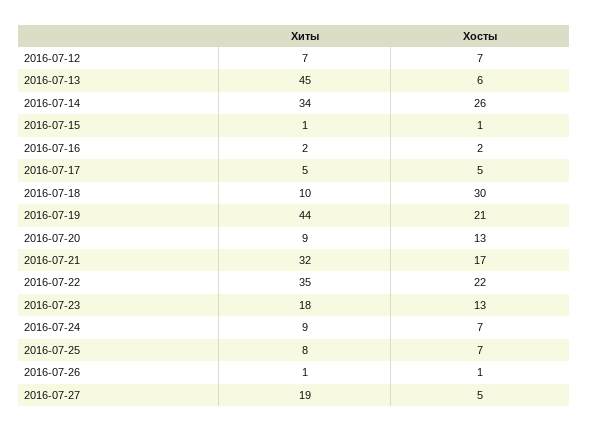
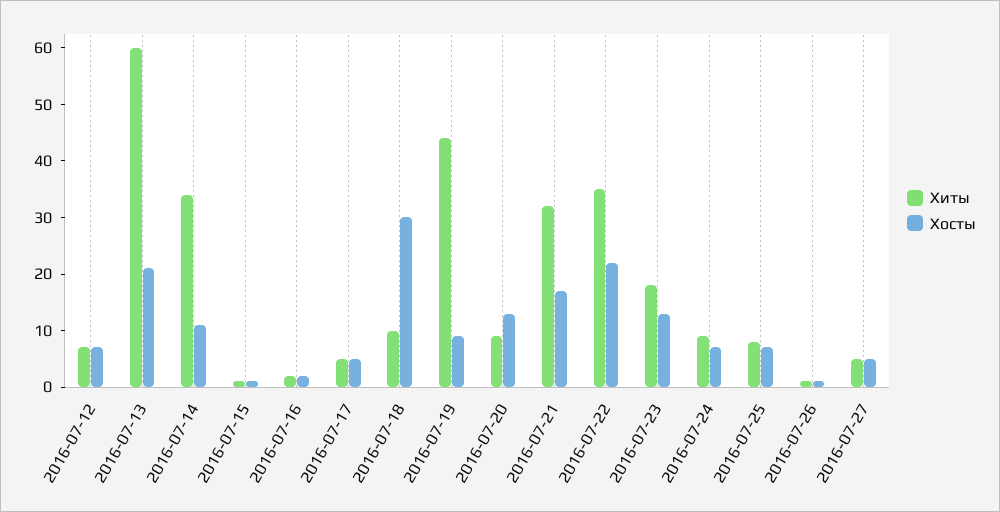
  {
    "Хиты": {
      "2016-07-12": 7,
-     "2016-07-13": 45,
+     "2016-07-13": 60,
      "2016-07-14": 34,
      "2016-07-15": 1,
      "2016-07-16": 2,
      "2016-07-17": 5,
      "2016-07-18": 10,
      "2016-07-19": 44,
      "2016-07-20": 9,
      "2016-07-21": 32,
      "2016-07-22": 35,
      "2016-07-23": 18,
      "2016-07-24": 9,
      "2016-07-25": 8,
      "2016-07-26": 1,
-     "2016-07-27": 19
+     "2016-07-27": 5
    },
    "Хосты": {
      "2016-07-12": 7,
-     "2016-07-13": 6,
+     "2016-07-13": 20,
-     "2016-07-14": 26,
+     "2016-07-14": 10,
      "2016-07-15": 1,
      "2016-07-16": 2,
      "2016-07-17": 5,
      "2016-07-18": 30,
-     "2016-07-19": 21,
+     "2016-07-19": 10,
      "2016-07-20": 13,
      "2016-07-21": 17,
      "2016-07-22": 22,
      "2016-07-23": 13,
      "2016-07-24": 7,
      "2016-07-25": 7,
      "2016-07-26": 1,
      "2016-07-27": 5
    }
  }

